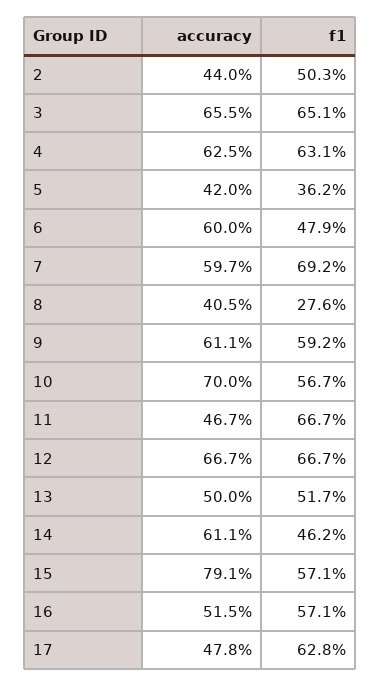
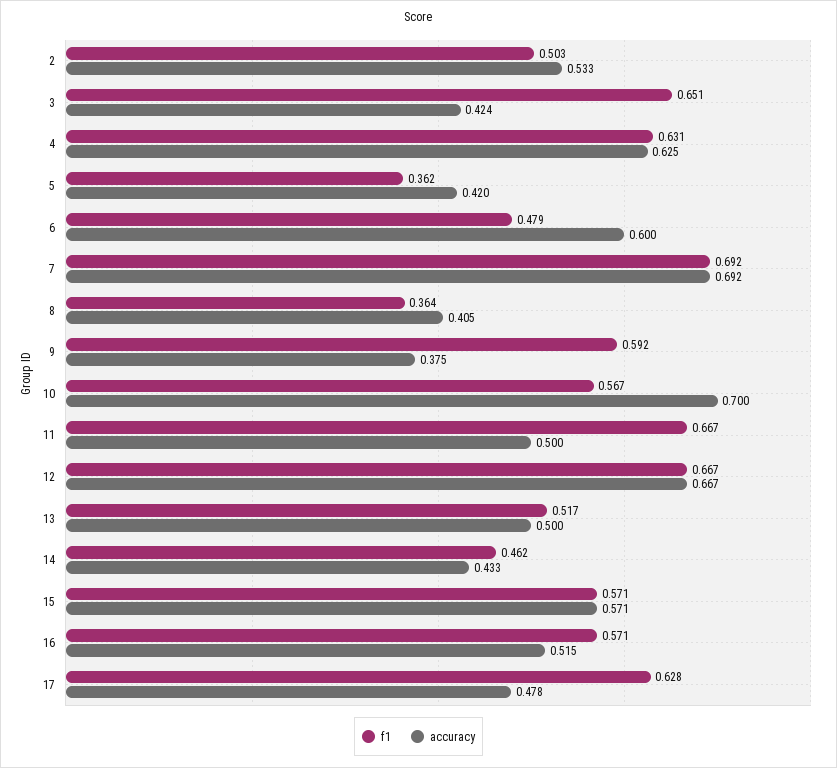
  {
    "accuracy": {
-     "2": 0.44,
+     "2": 0.533,
-     "3": 0.655,
+     "3": 0.424,
      "4": 0.625,
      "5": 0.42,
      "6": 0.6,
-     "7": 0.597,
+     "7": 0.692,
      "8": 0.405,
-     "9": 0.611,
+     "9": 0.375,
      "10": 0.7,
-     "11": 0.467,
+     "11": 0.5,
      "12": 0.667,
      "13": 0.5,
-     "14": 0.611,
+     "14": 0.433,
-     "15": 0.791,
+     "15": 0.571,
      "16": 0.515,
      "17": 0.478
    },
    "f1": {
      "2": 0.503,
      "3": 0.651,
      "4": 0.631,
      "5": 0.362,
      "6": 0.479,
      "7": 0.692,
-     "8": 0.276,
+     "8": 0.364,
      "9": 0.592,
      "10": 0.567,
      "11": 0.667,
      "12": 0.667,
      "13": 0.517,
      "14": 0.462,
      "15": 0.571,
      "16": 0.571,
      "17": 0.628
    }
  }

